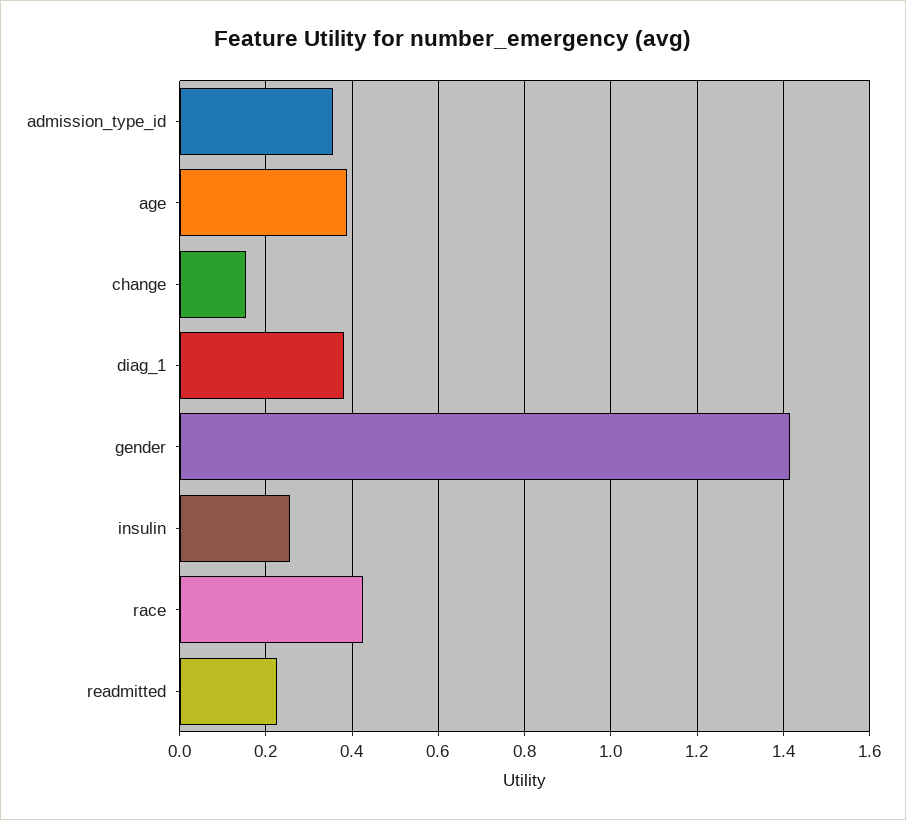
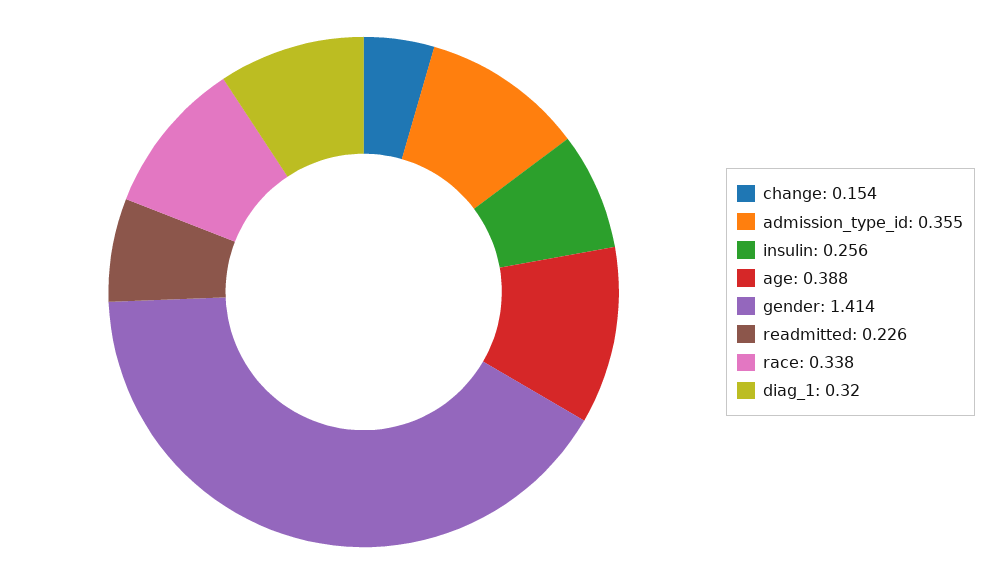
  {
    "admission_type_id": 0.355,
    "age": 0.388,
    "change": 0.154,
-   "diag_1": 0.38,
+   "diag_1": 0.32,
    "gender": 1.414,
    "insulin": 0.256,
-   "race": 0.42,
+   "race": 0.338,
    "readmitted": 0.226
  }

